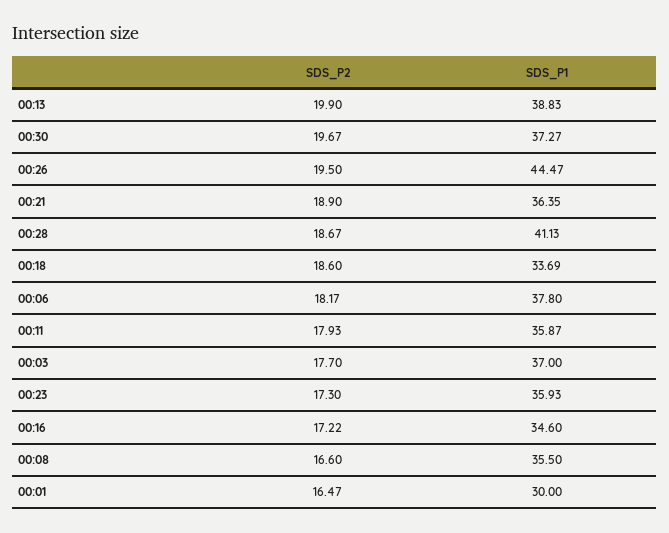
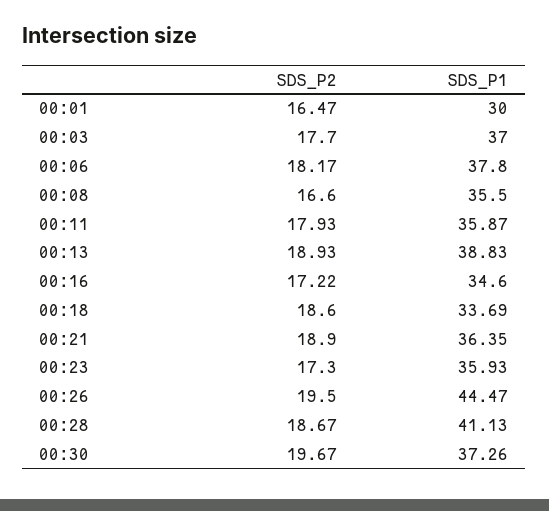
  {
    "SDS_P2": {
-     "00:13": 19.9,
+     "00:13": 18.93,
      "00:30": 19.67,
      "00:26": 19.5,
      "00:21": 18.9,
      "00:28": 18.67,
      "00:18": 18.6,
      "00:06": 18.17,
      "00:11": 17.93,
      "00:03": 17.7,
      "00:23": 17.3,
      "00:16": 17.22,
      "00:08": 16.6,
      "00:01": 16.47
    },
    "SDS_P1": {
      "00:13": 38.83,
-     "00:30": 37.27,
+     "00:30": 37.26,
      "00:26": 44.47,
      "00:21": 36.35,
      "00:28": 41.13,
      "00:18": 33.69,
      "00:06": 37.8,
      "00:11": 35.87,
      "00:03": 37,
      "00:23": 35.93,
      "00:16": 34.6,
      "00:08": 35.5,
      "00:01": 30
    }
  }

